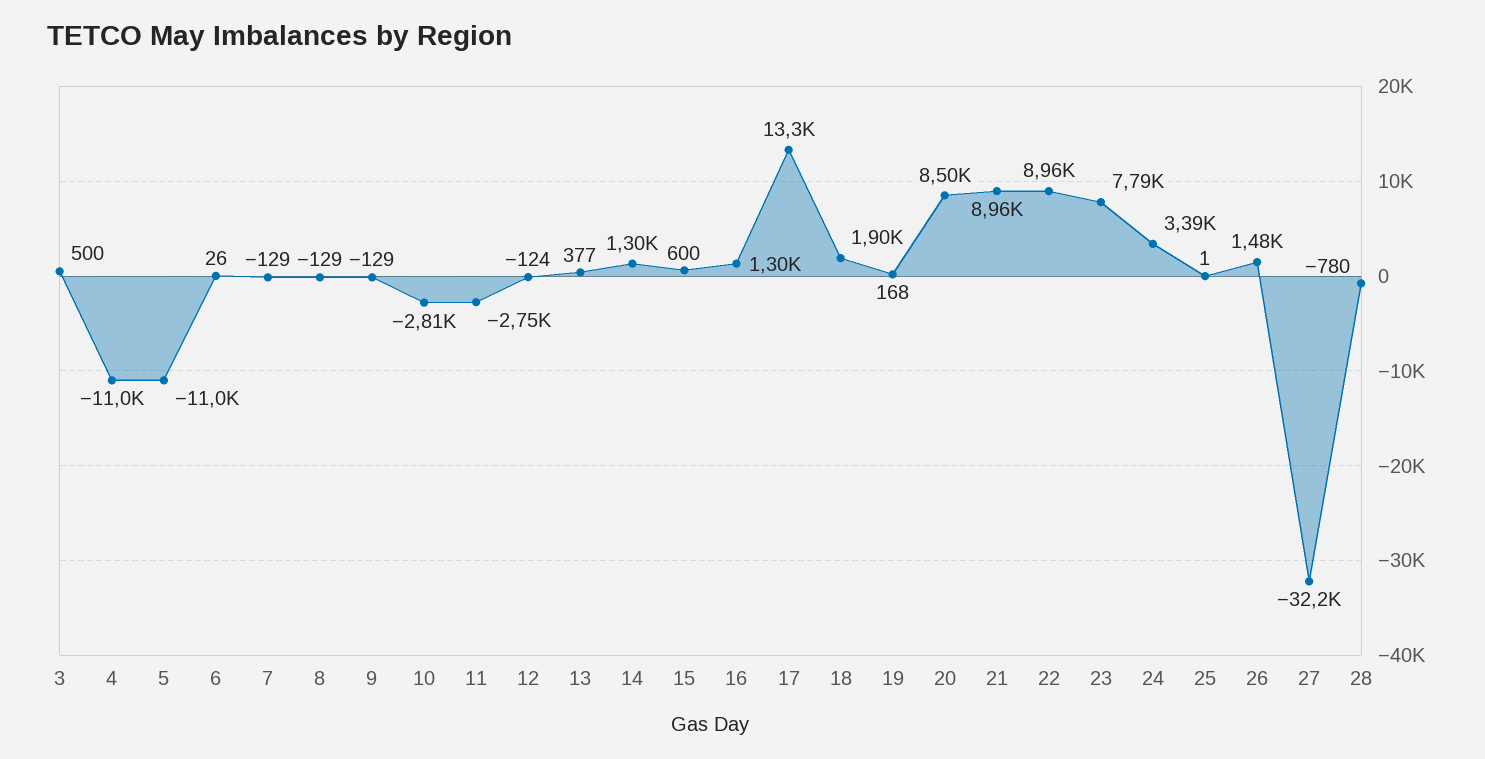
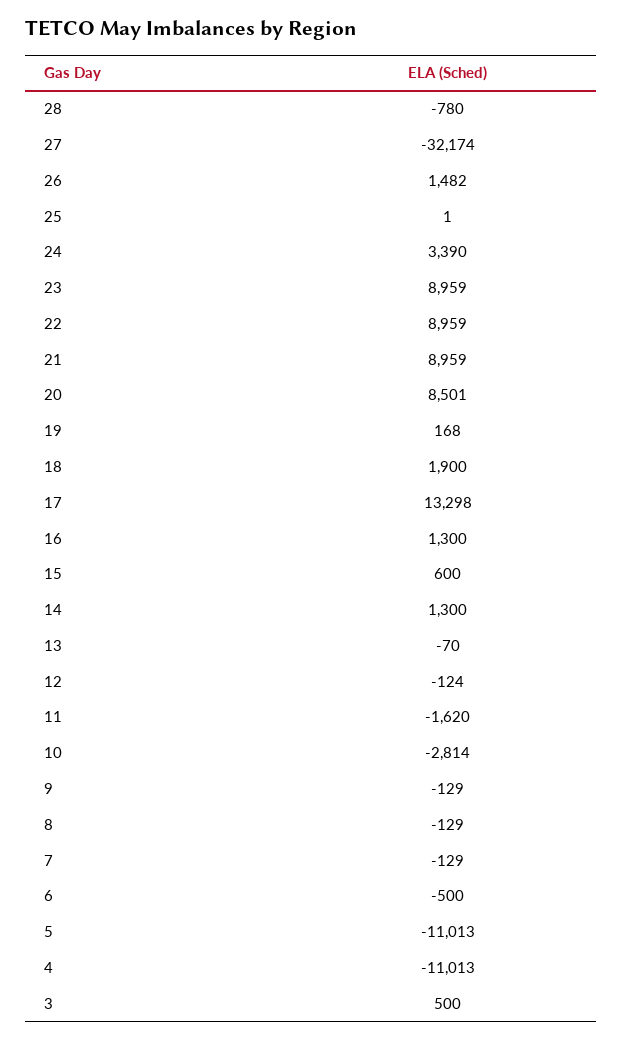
  {
    "3": 500,
    "4": -11013,
    "5": -11013,
-   "6": 26,
+   "6": -500,
    "7": -129,
    "8": -129,
    "9": -129,
    "10": -2814,
-   "11": -2750,
+   "11": -1620,
    "12": -124,
-   "13": 377,
+   "13": -70,
    "14": 1300,
    "15": 600,
    "16": 1300,
    "17": 13298,
    "18": 1900,
    "19": 168,
    "20": 8501,
    "21": 8959,
    "22": 8959,
-   "23": 7790,
+   "23": 8959,
    "24": 3390,
    "25": 1,
    "26": 1482,
    "27": -32174,
    "28": -780
  }

